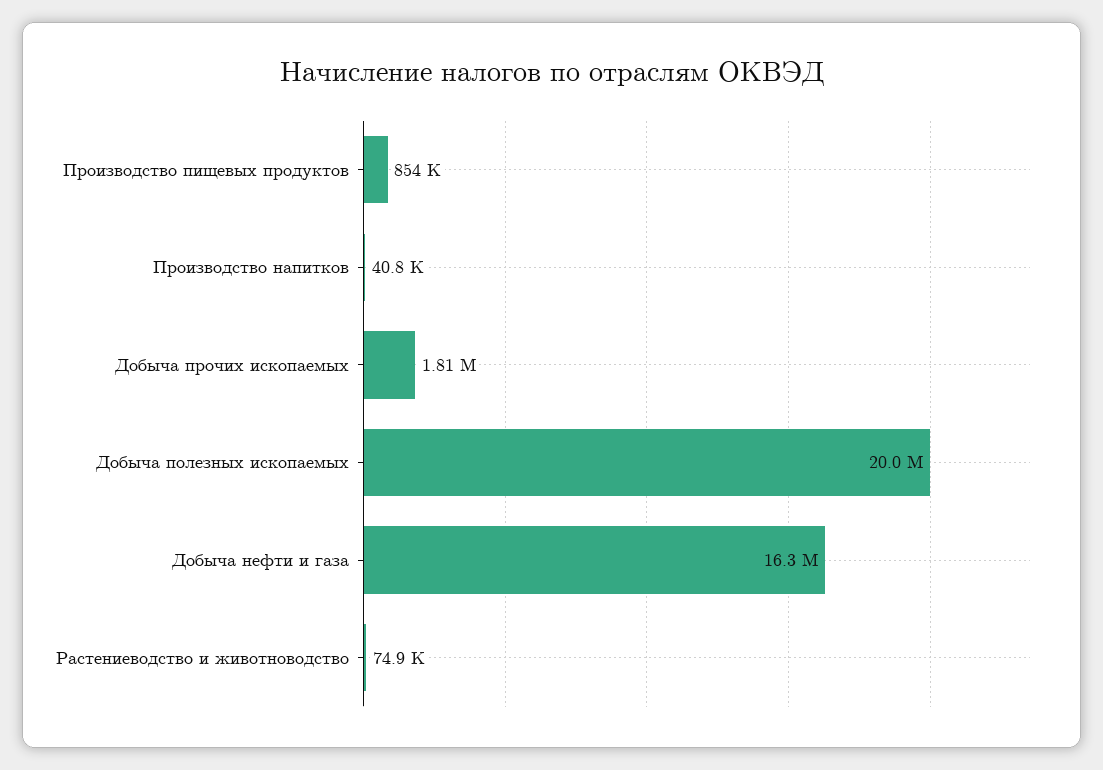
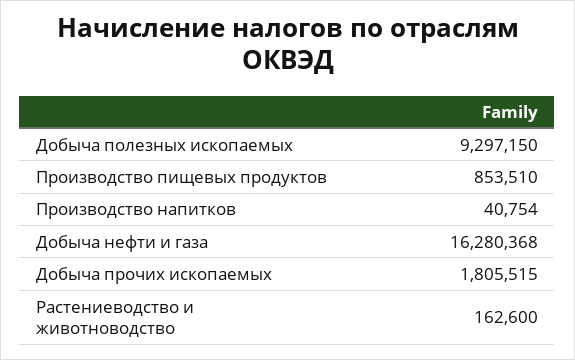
  {
    "Производство пищевых продуктов": 853510,
    "Производство напитков": 40754,
    "Добыча прочих ископаемых": 1805515,
-   "Добыча полезных ископаемых": 20000000,
+   "Добыча полезных ископаемых": 9297150,
    "Добыча нефти и газа": 16280368,
-   "Растениеводство и животноводство": 74900
+   "Растениеводство и животноводство": 162600
  }

